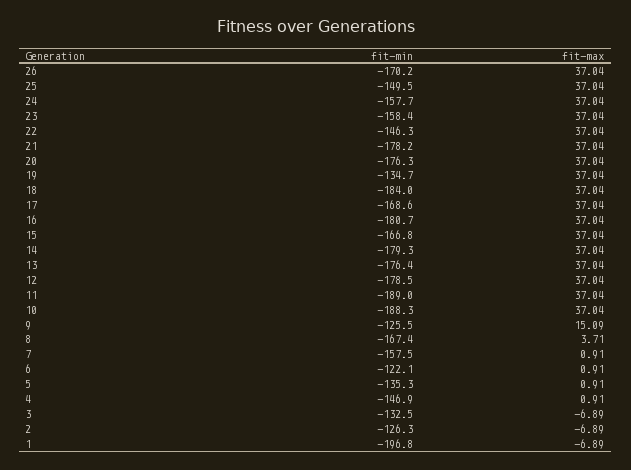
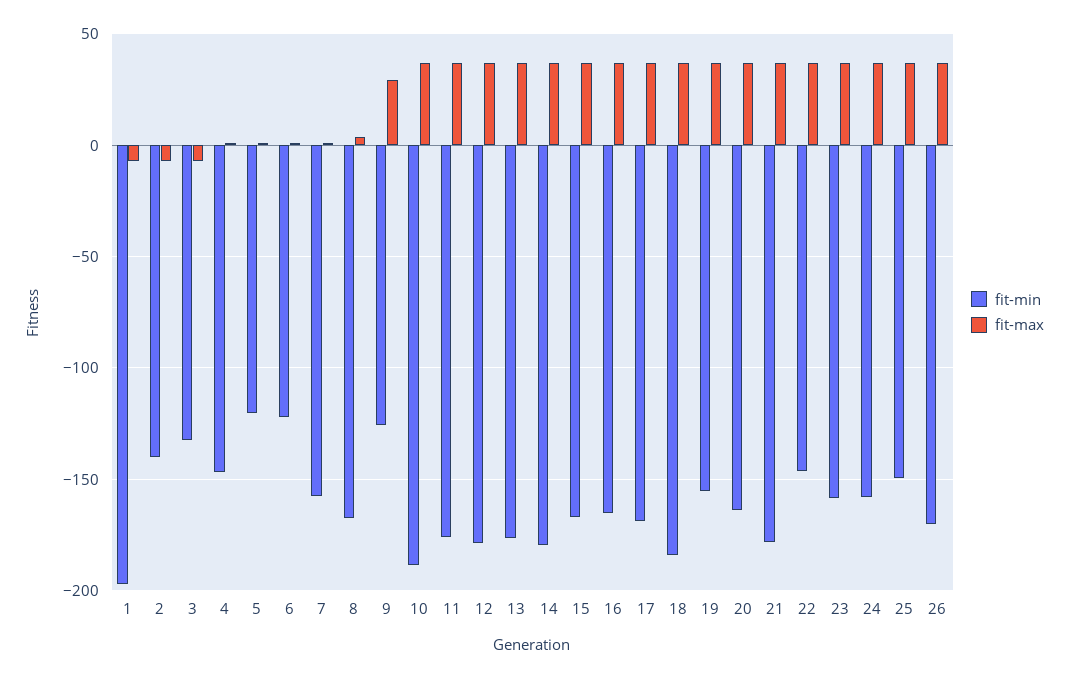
  {
    "fit-min": {
      "26": -170.2,
      "25": -149.5,
      "24": -157.7,
      "23": -158.4,
      "22": -146.3,
      "21": -178.2,
-     "20": -176.3,
+     "20": -165,
-     "19": -134.7,
+     "19": -155,
      "18": -184,
      "17": -168.6,
-     "16": -180.7,
+     "16": -165,
      "15": -166.8,
      "14": -179.3,
      "13": -176.4,
      "12": -178.5,
-     "11": -189,
+     "11": -175,
      "10": -188.3,
      "9": -125.5,
      "8": -167.4,
      "7": -157.5,
      "6": -122.1,
-     "5": -135.3,
+     "5": -120,
      "4": -146.9,
      "3": -132.5,
-     "2": -126.3,
+     "2": -140,
      "1": -196.8
    },
    "fit-max": {
      "26": 37.04,
      "25": 37.04,
      "24": 37.04,
      "23": 37.04,
      "22": 37.04,
      "21": 37.04,
      "20": 37.04,
      "19": 37.04,
      "18": 37.04,
      "17": 37.04,
      "16": 37.04,
      "15": 37.04,
      "14": 37.04,
      "13": 37.04,
      "12": 37.04,
      "11": 37.04,
      "10": 37.04,
-     "9": 15.09,
+     "9": 30,
      "8": 3.71,
      "7": 0.91,
      "6": 0.91,
      "5": 0.91,
      "4": 0.91,
      "3": -6.89,
      "2": -6.89,
      "1": -6.89
    }
  }

